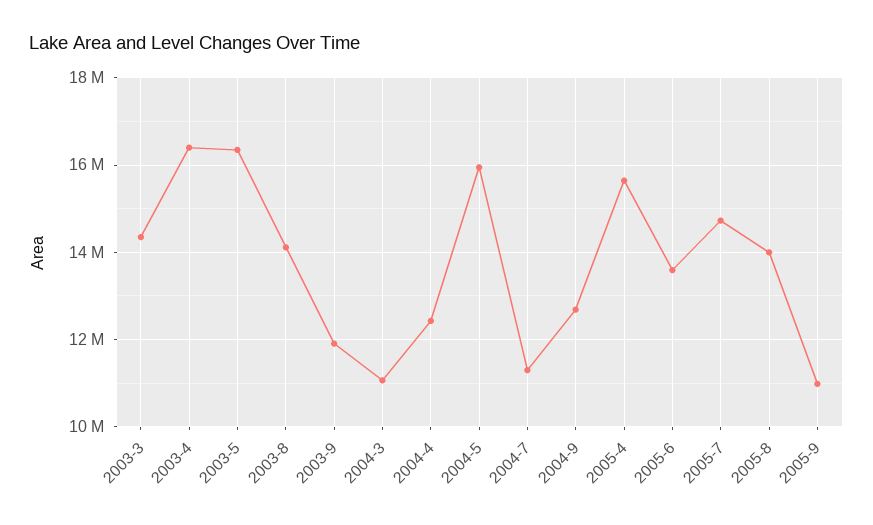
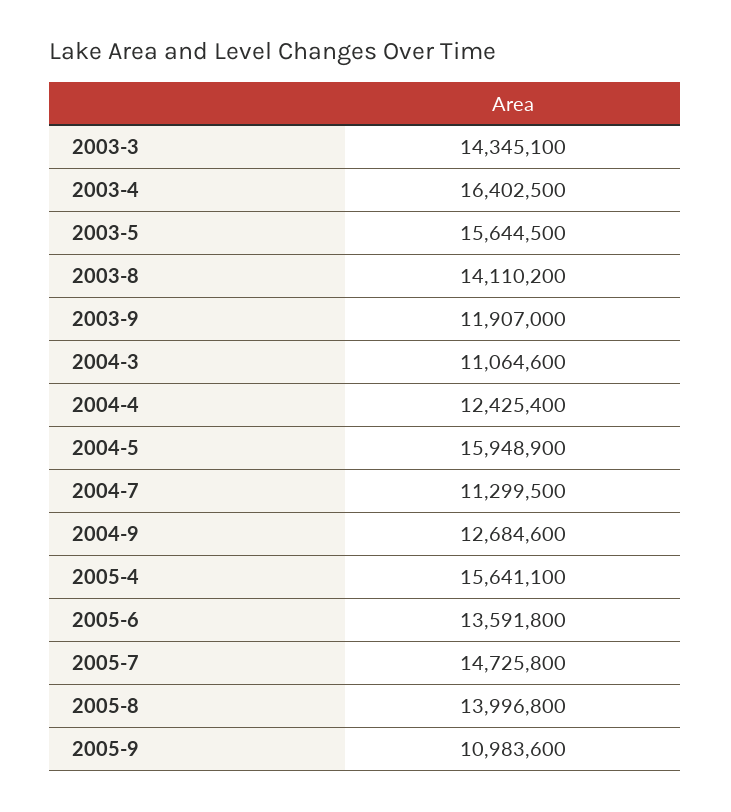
  {
    "2003-3": 14345100,
    "2003-4": 16402500,
-   "2003-5": 16400000,
+   "2003-5": 15644500,
    "2003-8": 14110200,
    "2003-9": 11907000,
    "2004-3": 11064600,
    "2004-4": 12425400,
    "2004-5": 15948900,
    "2004-7": 11299500,
    "2004-9": 12684600,
    "2005-4": 15641100,
    "2005-6": 13591800,
    "2005-7": 14725800,
    "2005-8": 13996800,
    "2005-9": 10983600
  }

